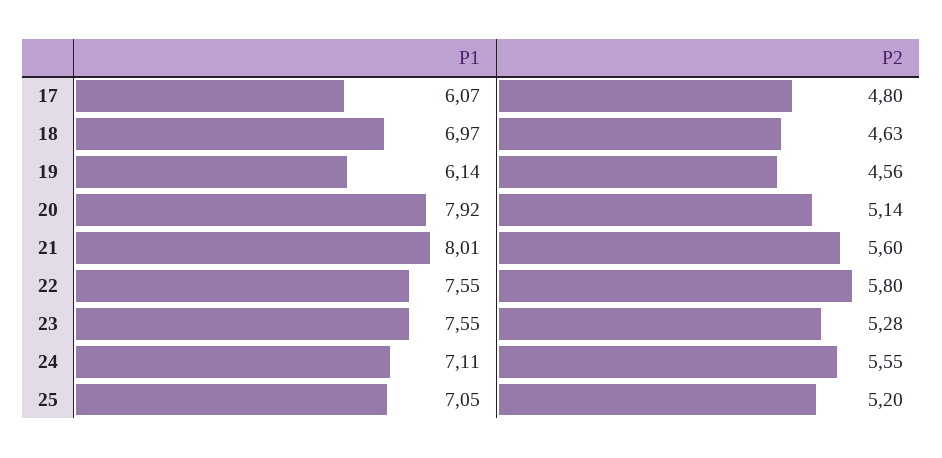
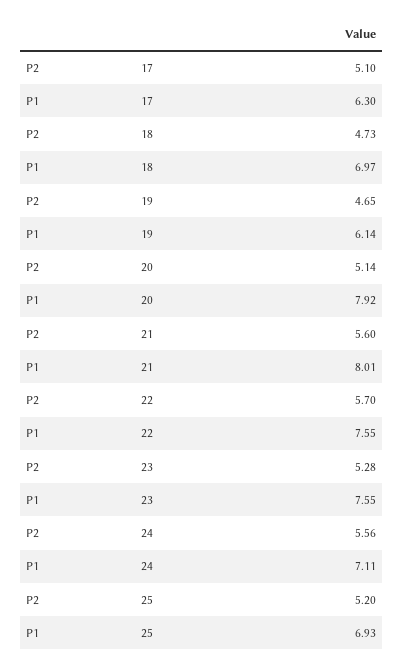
  {
    "P1": {
-     "17": 6.07,
+     "17": 6.3,
      "18": 6.97,
      "19": 6.14,
      "20": 7.92,
      "21": 8.01,
      "22": 7.55,
      "23": 7.55,
      "24": 7.11,
-     "25": 7.05
+     "25": 6.93
    },
    "P2": {
-     "17": 4.8,
+     "17": 5.1,
-     "18": 4.63,
+     "18": 4.73,
-     "19": 4.56,
+     "19": 4.65,
      "20": 5.14,
      "21": 5.6,
-     "22": 5.8,
+     "22": 5.7,
      "23": 5.28,
-     "24": 5.55,
+     "24": 5.56,
      "25": 5.2
    }
  }

